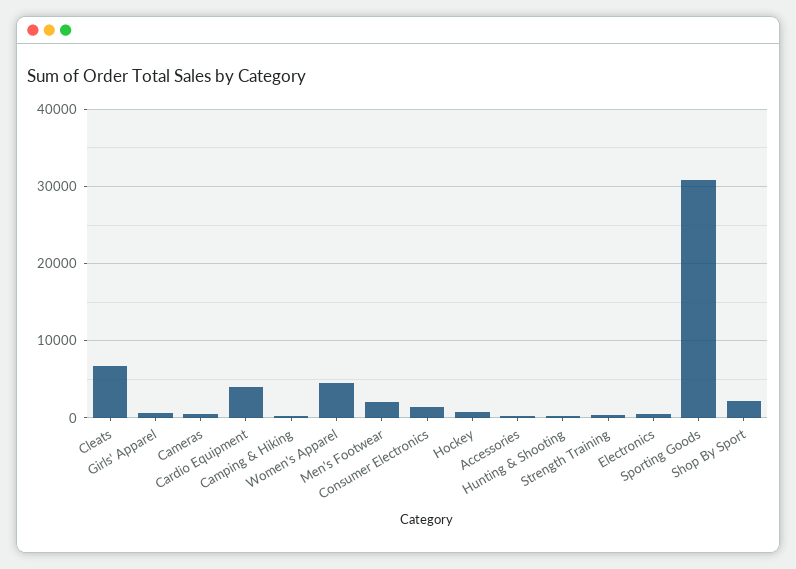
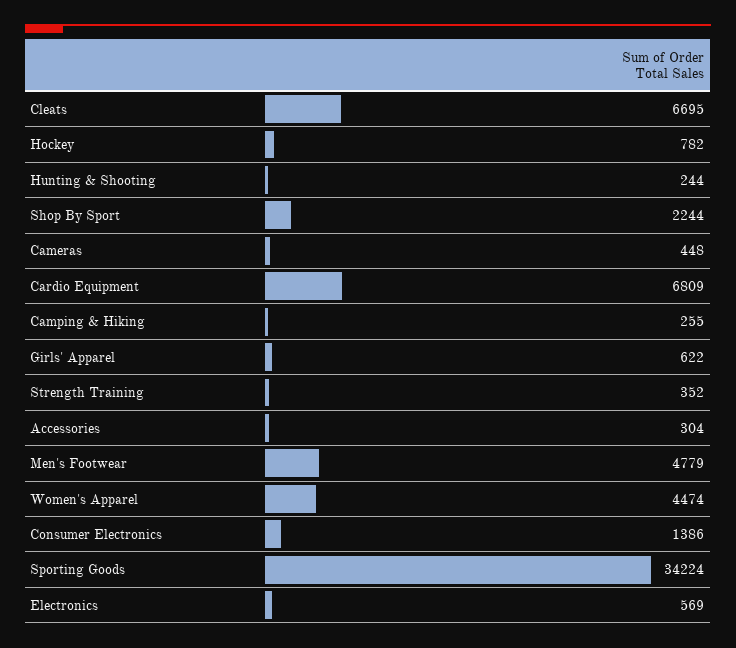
  {
    "Cleats": 6695,
    "Girls' Apparel": 622,
    "Cameras": 448,
-   "Cardio Equipment": 4000,
+   "Cardio Equipment": 6809,
    "Camping & Hiking": 255,
    "Women's Apparel": 4474,
-   "Men's Footwear": 2000,
+   "Men's Footwear": 4779,
    "Consumer Electronics": 1386,
    "Hockey": 782,
    "Accessories": 304,
    "Hunting & Shooting": 244,
    "Strength Training": 352,
    "Electronics": 569,
-   "Sporting Goods": 31000,
+   "Sporting Goods": 34224,
    "Shop By Sport": 2244
  }

